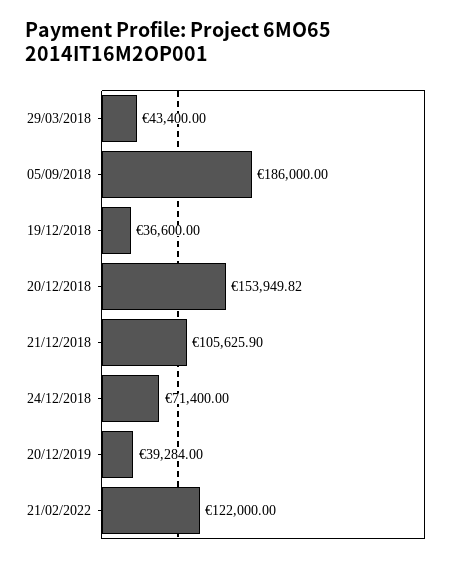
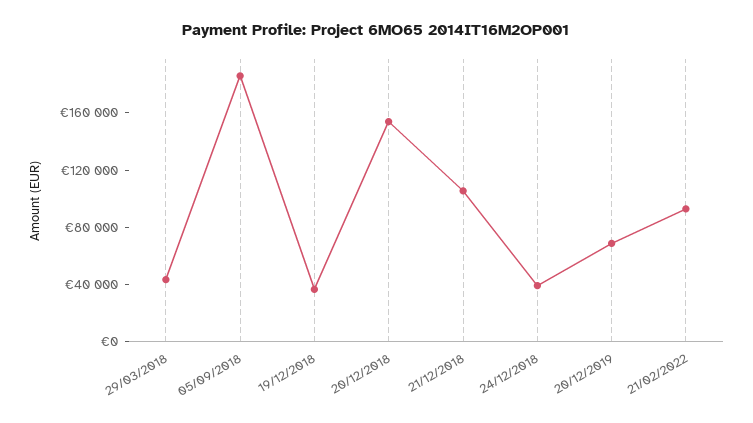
  {
    "29/03/2018": 43400,
    "05/09/2018": 186000,
    "19/12/2018": 36600,
    "20/12/2018": 153949.82,
    "21/12/2018": 105625.9,
-   "24/12/2018": 71400,
+   "24/12/2018": 40000,
-   "20/12/2019": 39284,
+   "20/12/2019": 70000,
-   "21/02/2022": 122000
+   "21/02/2022": 90000
  }

